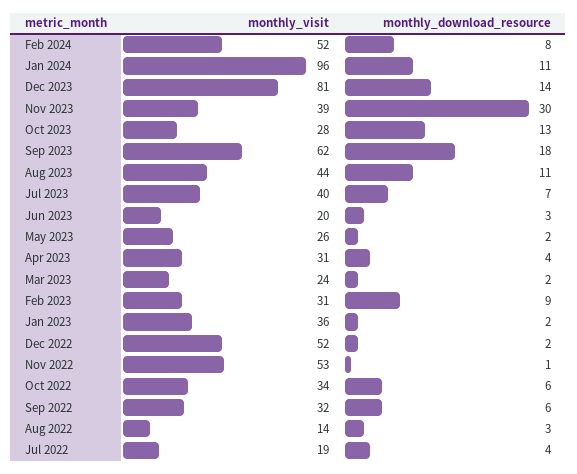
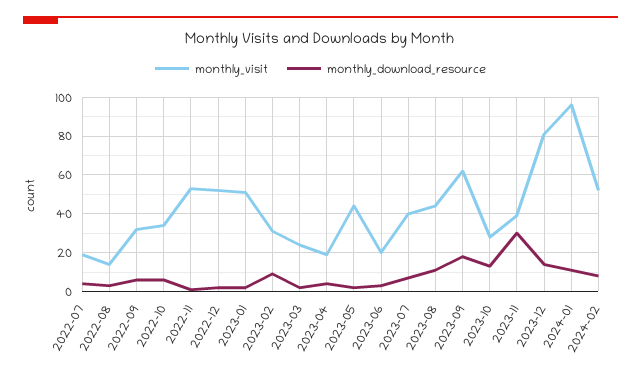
  {
    "monthly_visit": {
      "Feb 2024": 52,
      "Jan 2024": 96,
      "Dec 2023": 81,
      "Nov 2023": 39,
      "Oct 2023": 28,
      "Sep 2023": 62,
      "Aug 2023": 44,
      "Jul 2023": 40,
      "Jun 2023": 20,
-     "May 2023": 26,
+     "May 2023": 45,
-     "Apr 2023": 31,
+     "Apr 2023": 20,
      "Mar 2023": 24,
      "Feb 2023": 31,
-     "Jan 2023": 36,
+     "Jan 2023": 50,
      "Dec 2022": 52,
      "Nov 2022": 53,
      "Oct 2022": 34,
      "Sep 2022": 32,
      "Aug 2022": 14,
      "Jul 2022": 19
    },
    "monthly_download_resource": {
      "Feb 2024": 8,
      "Jan 2024": 11,
      "Dec 2023": 14,
      "Nov 2023": 30,
      "Oct 2023": 13,
      "Sep 2023": 18,
      "Aug 2023": 11,
      "Jul 2023": 7,
      "Jun 2023": 3,
      "May 2023": 2,
      "Apr 2023": 4,
      "Mar 2023": 2,
      "Feb 2023": 9,
      "Jan 2023": 2,
      "Dec 2022": 2,
      "Nov 2022": 1,
      "Oct 2022": 6,
      "Sep 2022": 6,
      "Aug 2022": 3,
      "Jul 2022": 4
    }
  }

